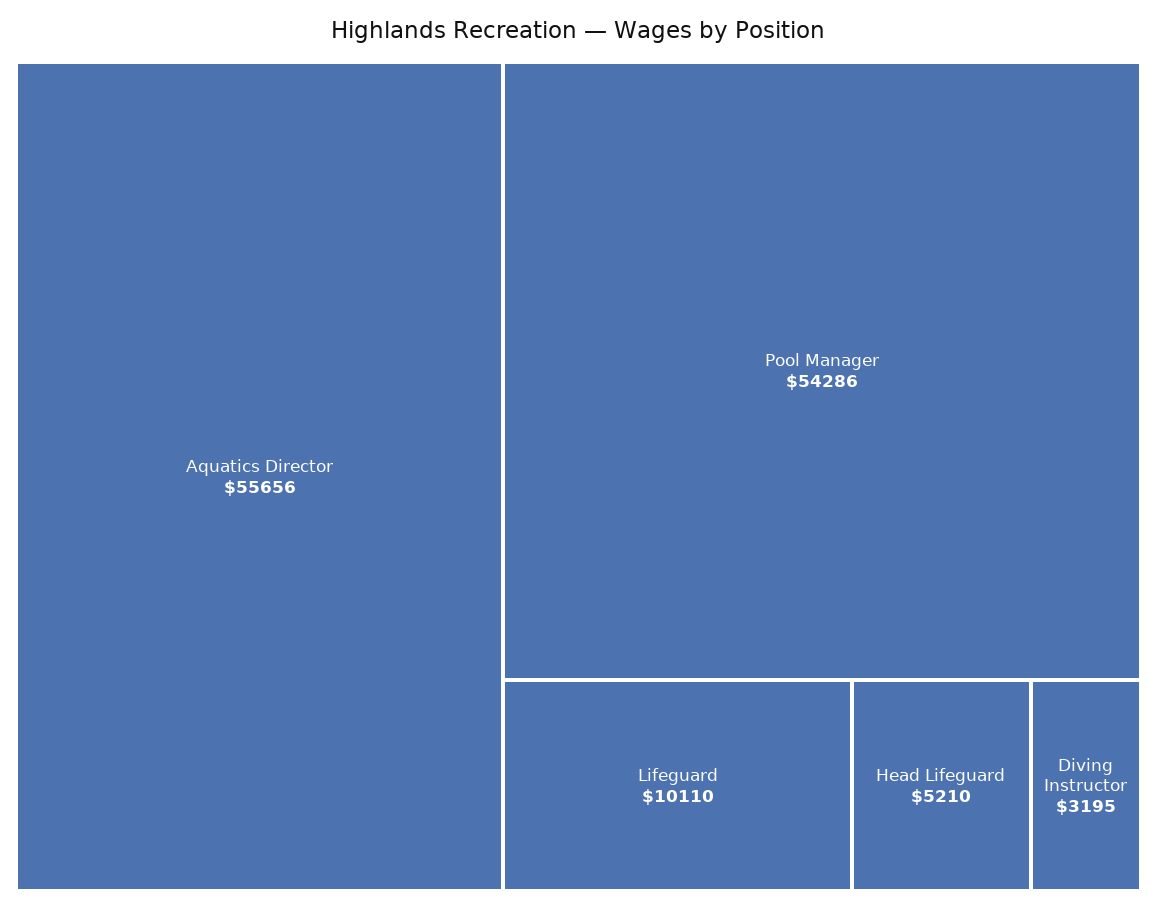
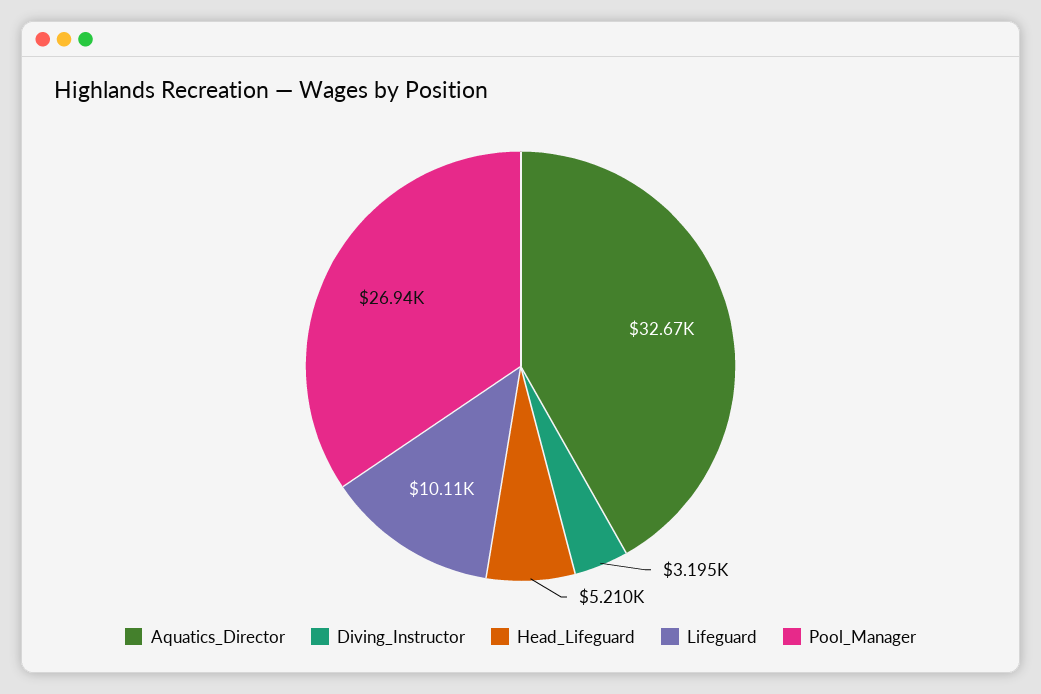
  {
-   "Aquatics Director": 55656,
+   "Aquatics Director": 32670,
-   "Pool Manager": 54286,
+   "Pool Manager": 26940,
    "Lifeguard": 10110,
    "Head Lifeguard": 5210,
    "Diving Instructor": 3195
  }

